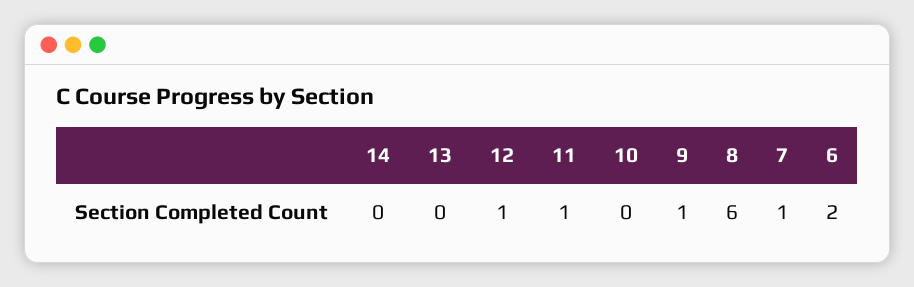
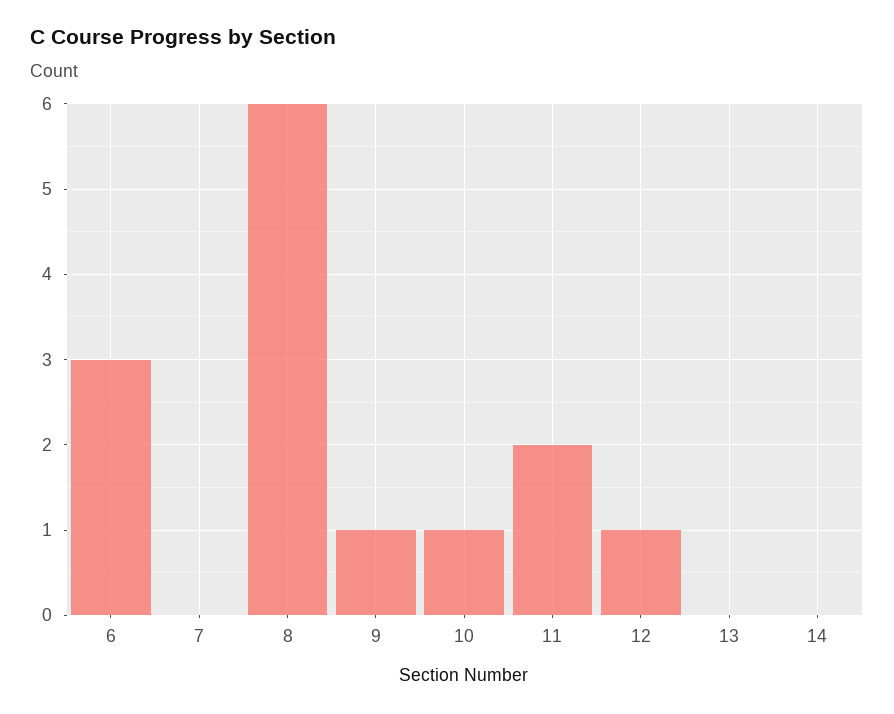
  {
    "14": 0,
    "13": 0,
    "12": 1,
-   "11": 1,
+   "11": 2,
-   "10": 0,
+   "10": 1,
    "9": 1,
    "8": 6,
-   "7": 1,
+   "7": 0,
-   "6": 2
+   "6": 3
  }

